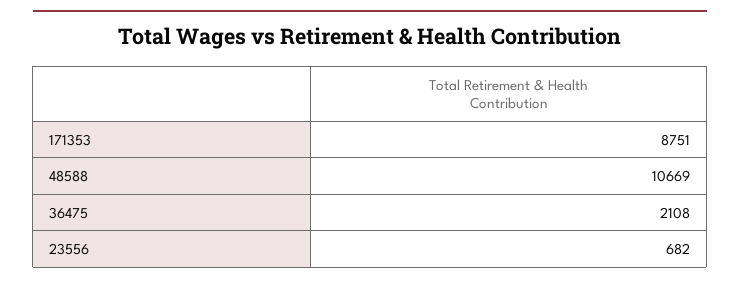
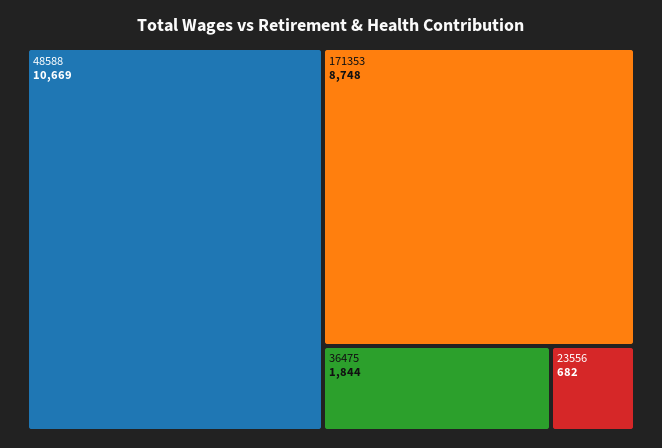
  {
-   "171353": 8751,
+   "171353": 8748,
    "48588": 10669,
-   "36475": 2108,
+   "36475": 1844,
    "23556": 682
  }

